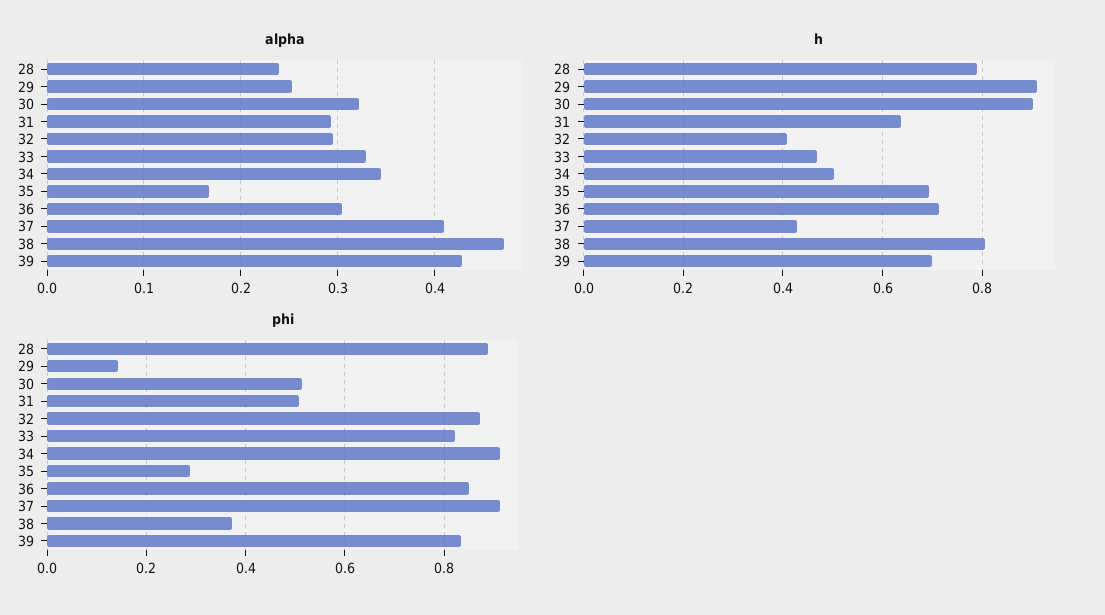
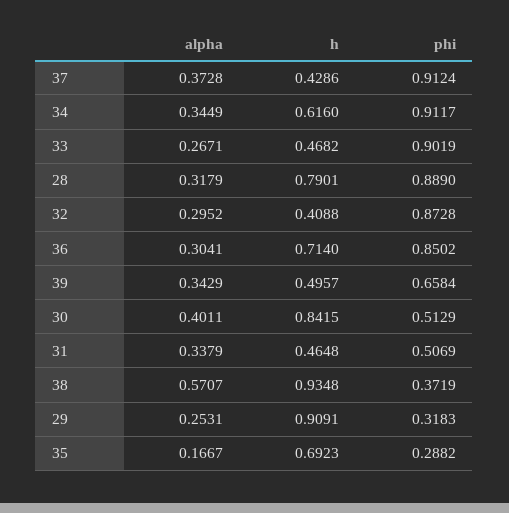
  {
    "alpha": {
-     "28": 0.24,
+     "28": 0.3179,
      "29": 0.2531,
-     "30": 0.32,
+     "30": 0.4011,
-     "31": 0.29,
+     "31": 0.3379,
      "32": 0.2952,
-     "33": 0.33,
+     "33": 0.2671,
      "34": 0.3449,
      "35": 0.1667,
      "36": 0.3041,
-     "37": 0.41,
+     "37": 0.3728,
-     "38": 0.47,
+     "38": 0.5707,
-     "39": 0.43
+     "39": 0.3429
    },
    "h": {
      "28": 0.7901,
      "29": 0.9091,
-     "30": 0.9,
+     "30": 0.8415,
-     "31": 0.64,
+     "31": 0.4648,
      "32": 0.4088,
      "33": 0.4682,
-     "34": 0.5,
+     "34": 0.616,
      "35": 0.6923,
      "36": 0.714,
      "37": 0.4286,
-     "38": 0.8,
+     "38": 0.9348,
-     "39": 0.7
+     "39": 0.4957
    },
    "phi": {
      "28": 0.889,
-     "29": 0.14,
+     "29": 0.3183,
      "30": 0.5129,
      "31": 0.5069,
      "32": 0.8728,
-     "33": 0.82,
+     "33": 0.9019,
      "34": 0.9117,
      "35": 0.2882,
      "36": 0.8502,
      "37": 0.9124,
      "38": 0.3719,
-     "39": 0.84
+     "39": 0.6584
    }
  }

